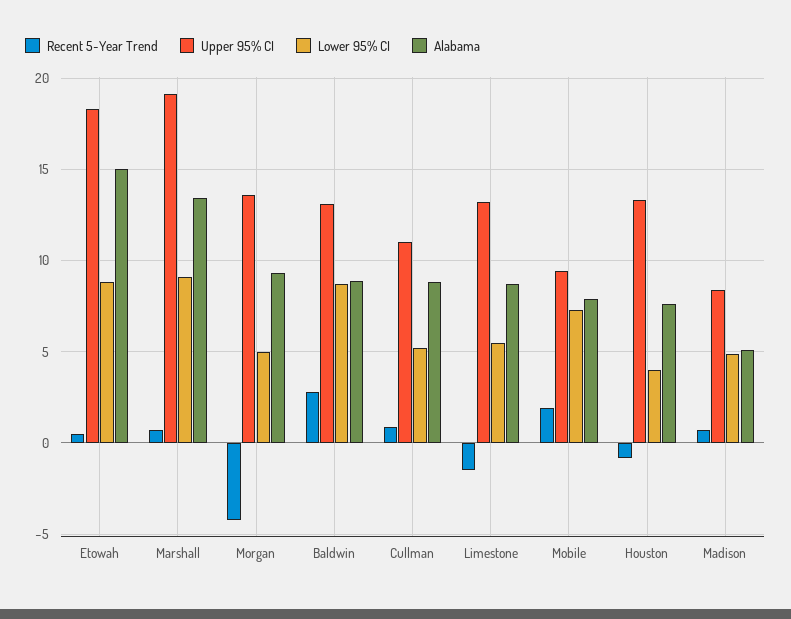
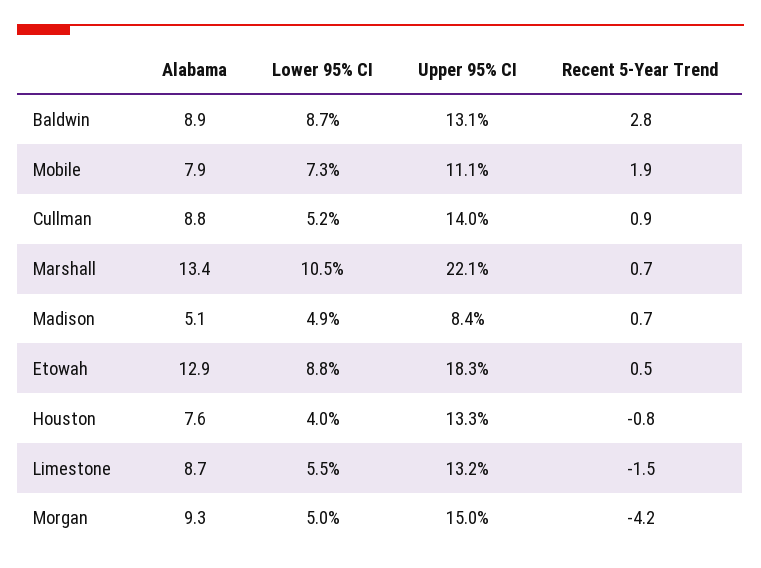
  {
    "Recent 5-Year Trend": {
      "Etowah": 0.5,
      "Marshall": 0.7,
      "Morgan": -4.2,
      "Baldwin": 2.8,
      "Cullman": 0.9,
      "Limestone": -1.5,
      "Mobile": 1.9,
      "Houston": -0.8,
      "Madison": 0.7
    },
    "Upper 95% CI": {
      "Etowah": 18.3,
-     "Marshall": 19,
+     "Marshall": 22.1,
-     "Morgan": 13.5,
+     "Morgan": 15,
      "Baldwin": 13.1,
-     "Cullman": 11,
+     "Cullman": 14,
      "Limestone": 13.2,
-     "Mobile": 9.5,
+     "Mobile": 11.1,
      "Houston": 13.3,
      "Madison": 8.4
    },
    "Lower 95% CI": {
      "Etowah": 8.8,
-     "Marshall": 9,
+     "Marshall": 10.5,
      "Morgan": 5,
      "Baldwin": 8.7,
      "Cullman": 5.2,
      "Limestone": 5.5,
      "Mobile": 7.3,
      "Houston": 4,
      "Madison": 4.9
    },
    "Alabama": {
-     "Etowah": 15,
+     "Etowah": 12.9,
      "Marshall": 13.4,
      "Morgan": 9.3,
      "Baldwin": 8.9,
      "Cullman": 8.8,
      "Limestone": 8.7,
      "Mobile": 7.9,
      "Houston": 7.6,
      "Madison": 5.1
    }
  }

